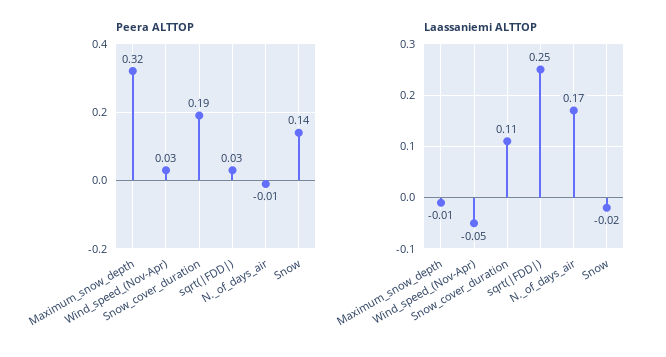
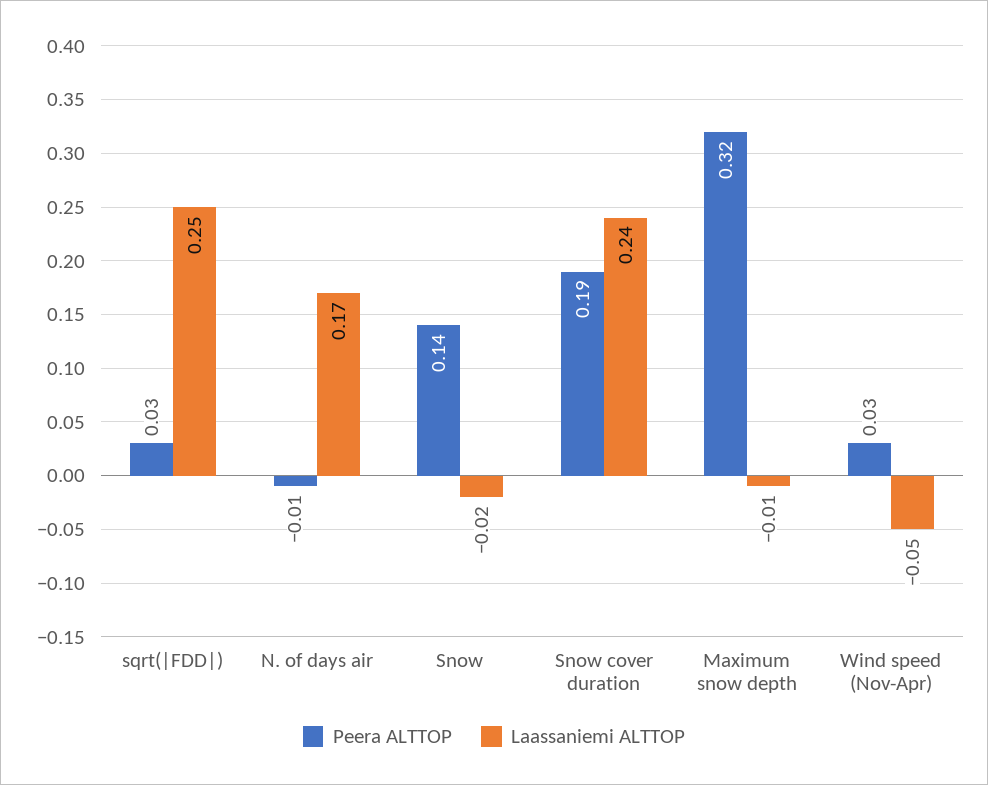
  {
    "Peera ALTTOP": {
      "Maximum_snow_depth": 0.32,
      "Wind_speed_(Nov-Apr)": 0.03,
      "Snow_cover_duration": 0.19,
      "sqrt(|FDD|)": 0.03,
      "N._of_days_air": -0.01,
      "Snow": 0.14
    },
    "Laassaniemi ALTTOP": {
      "Maximum_snow_depth": -0.01,
      "Wind_speed_(Nov-Apr)": -0.05,
-     "Snow_cover_duration": 0.11,
+     "Snow_cover_duration": 0.24,
      "sqrt(|FDD|)": 0.25,
      "N._of_days_air": 0.17,
      "Snow": -0.02
    }
  }

